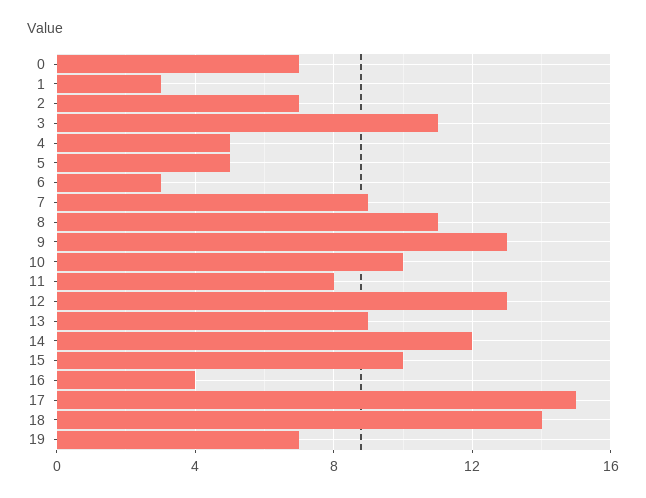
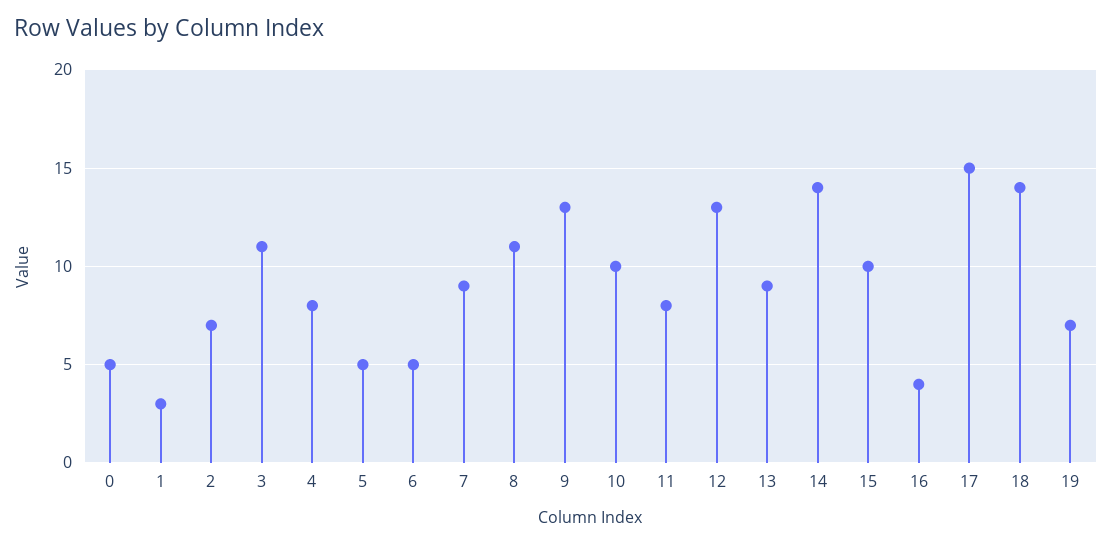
  {
-   "0": 7,
+   "0": 5,
    "1": 3,
    "2": 7,
    "3": 11,
-   "4": 5,
+   "4": 8,
    "5": 5,
-   "6": 3,
+   "6": 5,
    "7": 9,
    "8": 11,
    "9": 13,
    "10": 10,
    "11": 8,
    "12": 13,
    "13": 9,
-   "14": 12,
+   "14": 14,
    "15": 10,
    "16": 4,
    "17": 15,
    "18": 14,
    "19": 7
  }

